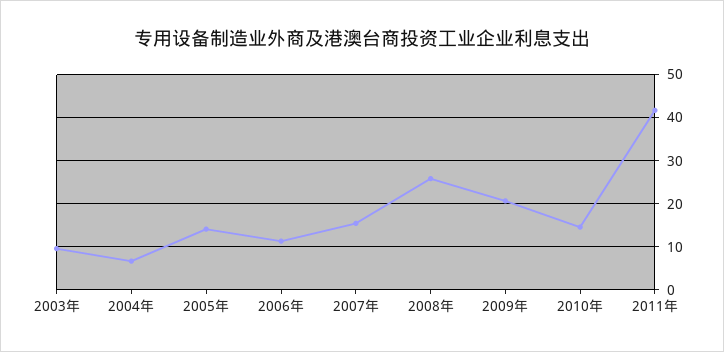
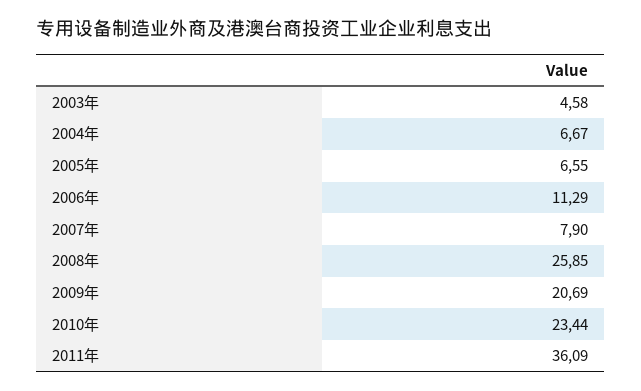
  {
-   "2003年": 10,
+   "2003年": 4.58,
    "2004年": 6.67,
-   "2005年": 14,
+   "2005年": 6.55,
    "2006年": 11.29,
-   "2007年": 16,
+   "2007年": 7.9,
    "2008年": 25.85,
    "2009年": 20.69,
-   "2010年": 14,
+   "2010年": 23.44,
-   "2011年": 42
+   "2011年": 36.09
  }

